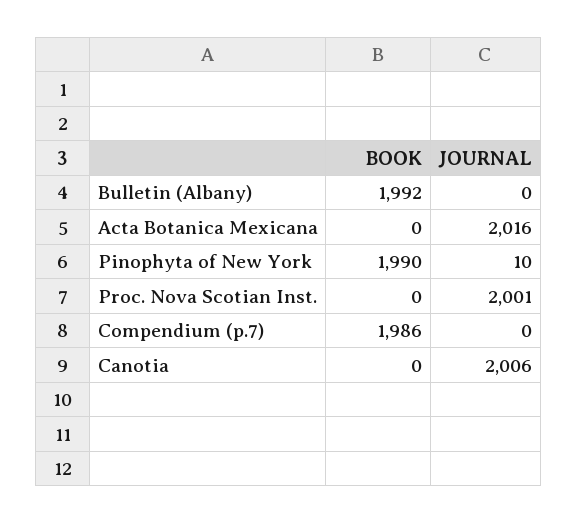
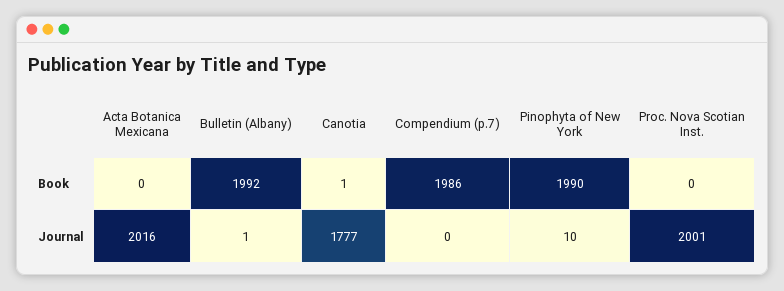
  {
    "BOOK": {
      "Bulletin (Albany)": 1992,
      "Acta Botanica Mexicana": 0,
      "Pinophyta of New York": 1990,
      "Proc. Nova Scotian Inst.": 0,
      "Compendium (p.7)": 1986,
-     "Canotia": 0
+     "Canotia": 1
    },
    "JOURNAL": {
-     "Bulletin (Albany)": 0,
+     "Bulletin (Albany)": 1,
      "Acta Botanica Mexicana": 2016,
      "Pinophyta of New York": 10,
      "Proc. Nova Scotian Inst.": 2001,
      "Compendium (p.7)": 0,
-     "Canotia": 2006
+     "Canotia": 1777
    }
  }

